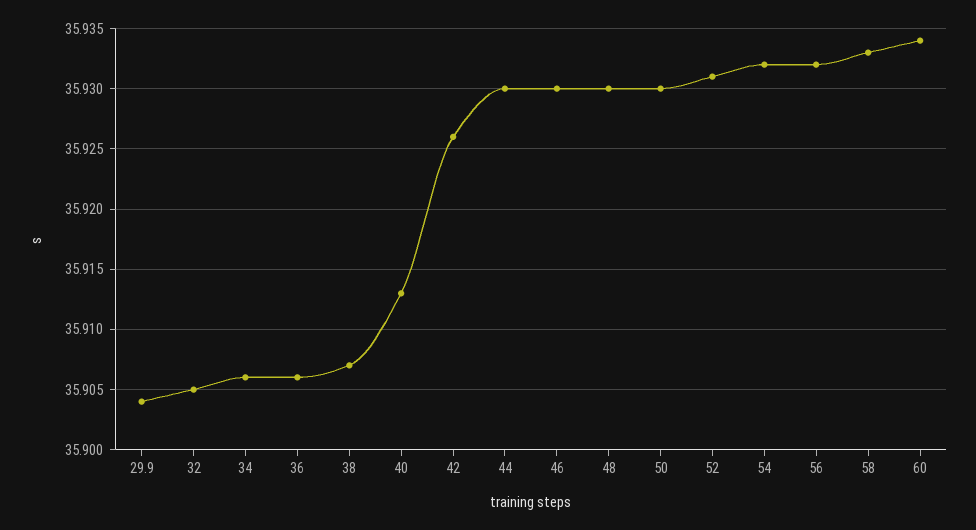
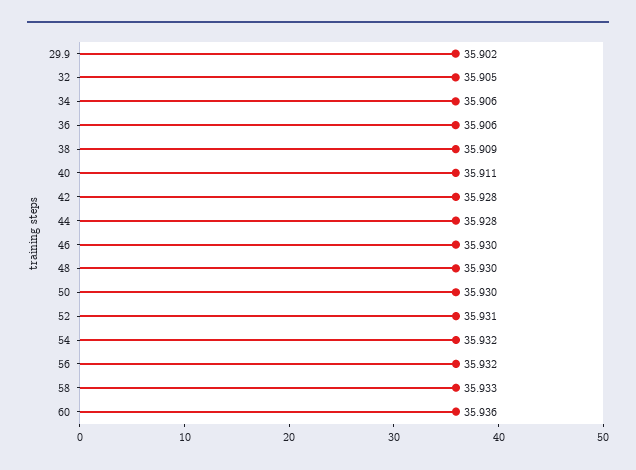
  {
-   "29.9": 35.904,
+   "29.9": 35.902,
    "32": 35.905,
    "34": 35.906,
    "36": 35.906,
-   "38": 35.907,
+   "38": 35.909,
-   "40": 35.913,
+   "40": 35.911,
-   "42": 35.926,
+   "42": 35.928,
-   "44": 35.93,
+   "44": 35.928,
    "46": 35.93,
    "48": 35.93,
    "50": 35.93,
    "52": 35.931,
    "54": 35.932,
    "56": 35.932,
    "58": 35.933,
-   "60": 35.934
+   "60": 35.936
  }

